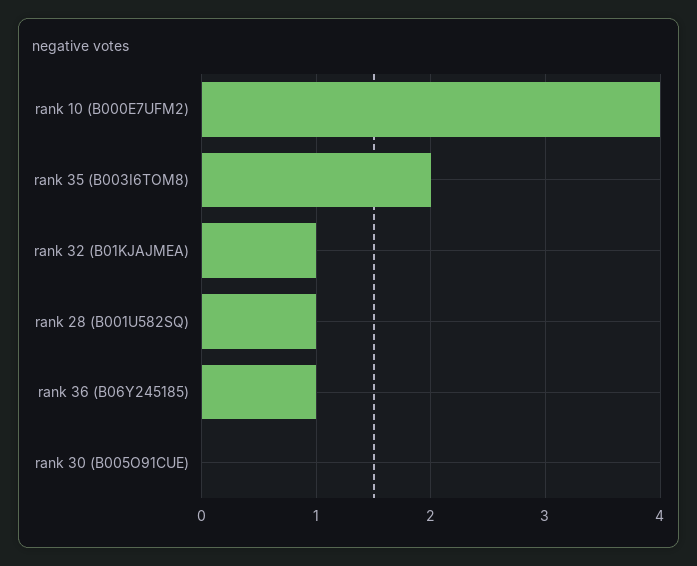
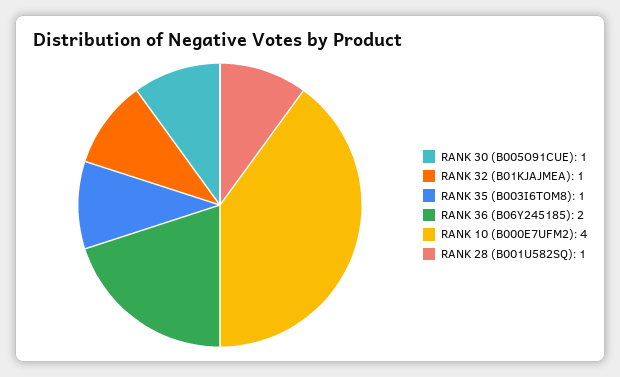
  {
    "rank 10 (B000E7UFM2)": 4,
-   "rank 35 (B003I6TOM8)": 2,
+   "rank 35 (B003I6TOM8)": 1,
    "rank 32 (B01KJAJMEA)": 1,
    "rank 28 (B001U582SQ)": 1,
-   "rank 36 (B06Y245185)": 1,
+   "rank 36 (B06Y245185)": 2,
-   "rank 30 (B005O91CUE)": 0
+   "rank 30 (B005O91CUE)": 1
  }

